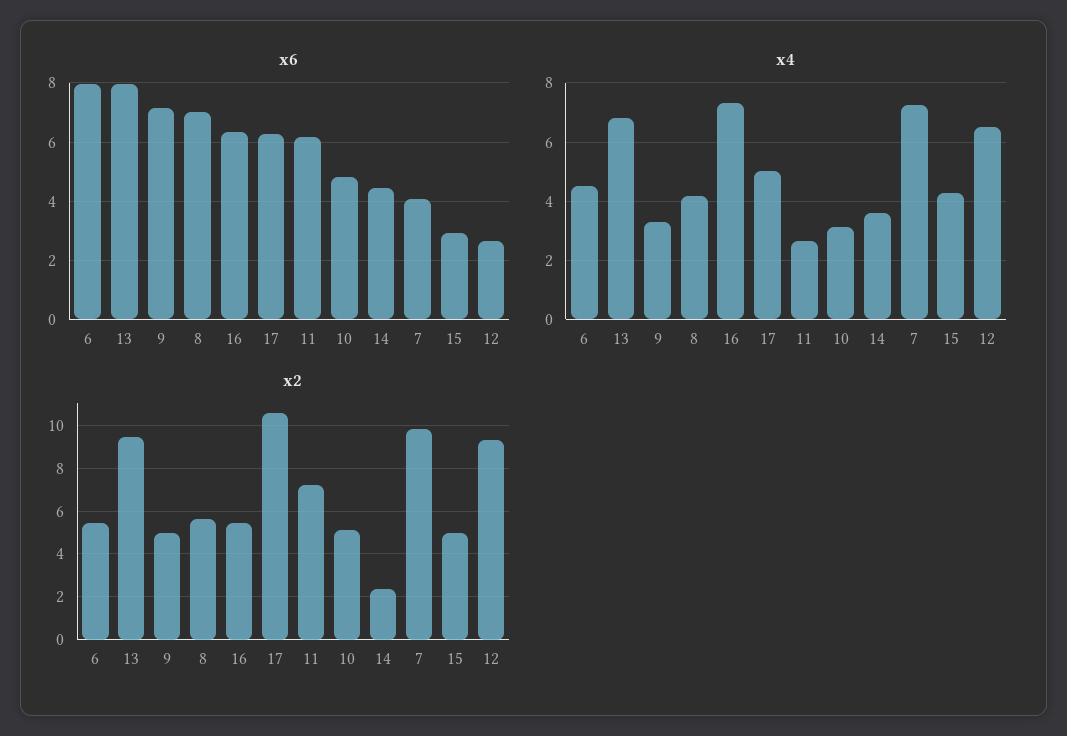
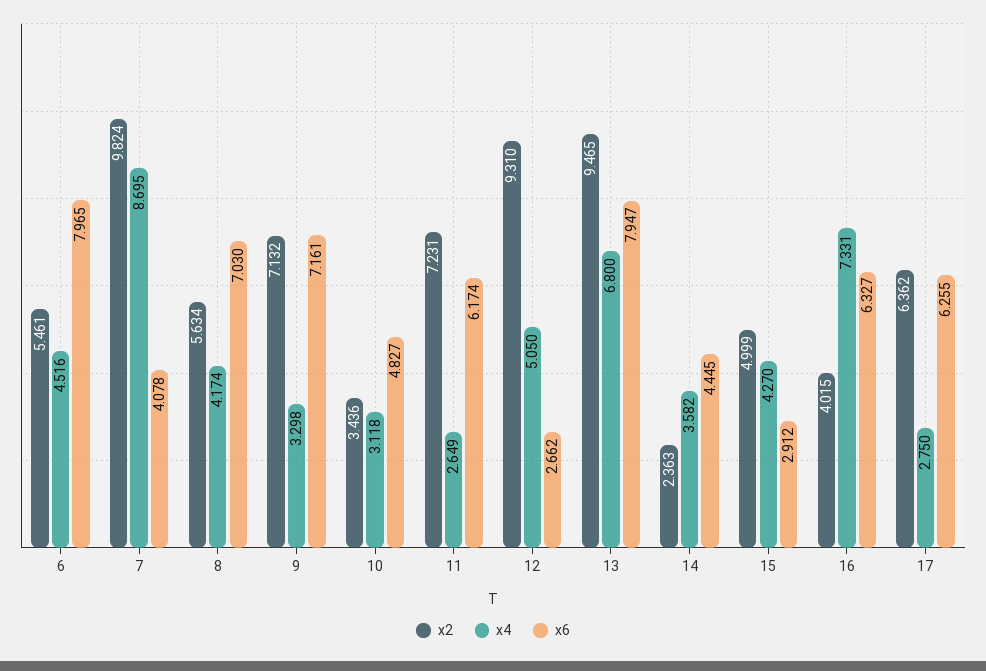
  {
    "x6": {
      "6": 7.965,
      "13": 7.947,
      "9": 7.161,
      "8": 7.03,
      "16": 6.327,
      "17": 6.255,
      "11": 6.174,
      "10": 4.827,
      "14": 4.445,
      "7": 4.078,
      "15": 2.912,
      "12": 2.662
    },
    "x4": {
      "6": 4.516,
      "13": 6.8,
      "9": 3.298,
      "8": 4.174,
      "16": 7.331,
-     "17": 5,
+     "17": 2.75,
      "11": 2.649,
      "10": 3.118,
      "14": 3.582,
-     "7": 7.25,
+     "7": 8.695,
      "15": 4.27,
-     "12": 6.5
+     "12": 5.05
    },
    "x2": {
      "6": 5.461,
      "13": 9.465,
-     "9": 5,
+     "9": 7.132,
      "8": 5.634,
-     "16": 5.5,
+     "16": 4.015,
-     "17": 10.5,
+     "17": 6.362,
      "11": 7.231,
-     "10": 5,
+     "10": 3.436,
      "14": 2.363,
      "7": 9.824,
      "15": 4.999,
      "12": 9.31
    }
  }

